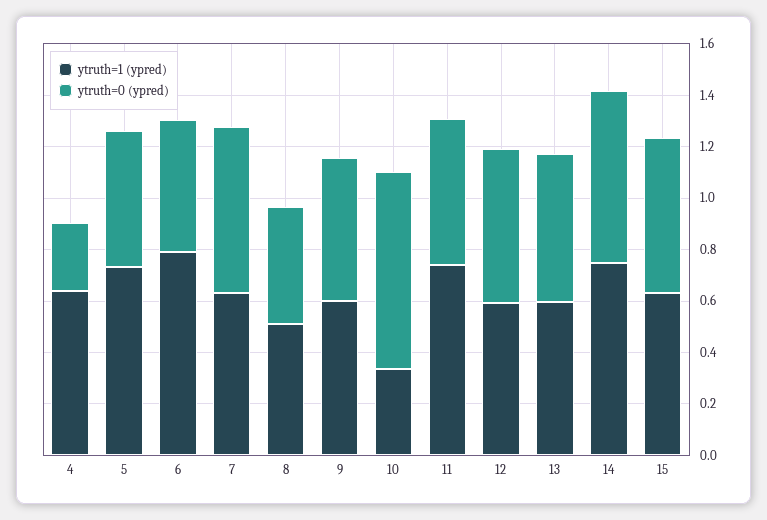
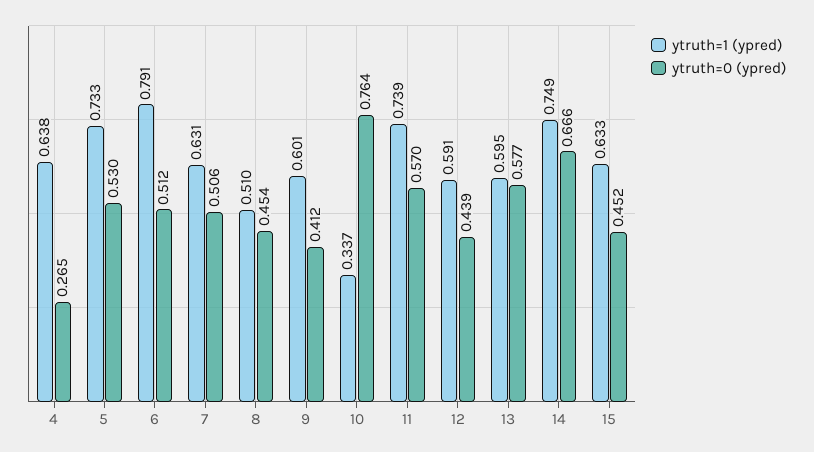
  {
    "ytruth=1 (ypred)": {
      "4": 0.638,
      "5": 0.733,
      "6": 0.791,
      "7": 0.631,
      "8": 0.51,
      "9": 0.601,
      "10": 0.337,
      "11": 0.739,
      "12": 0.591,
      "13": 0.595,
      "14": 0.749,
      "15": 0.633
    },
    "ytruth=0 (ypred)": {
      "4": 0.265,
      "5": 0.53,
      "6": 0.512,
-     "7": 0.65,
+     "7": 0.506,
      "8": 0.454,
-     "9": 0.55,
+     "9": 0.412,
      "10": 0.764,
      "11": 0.57,
-     "12": 0.6,
+     "12": 0.439,
      "13": 0.577,
      "14": 0.666,
-     "15": 0.6
+     "15": 0.452
    }
  }

